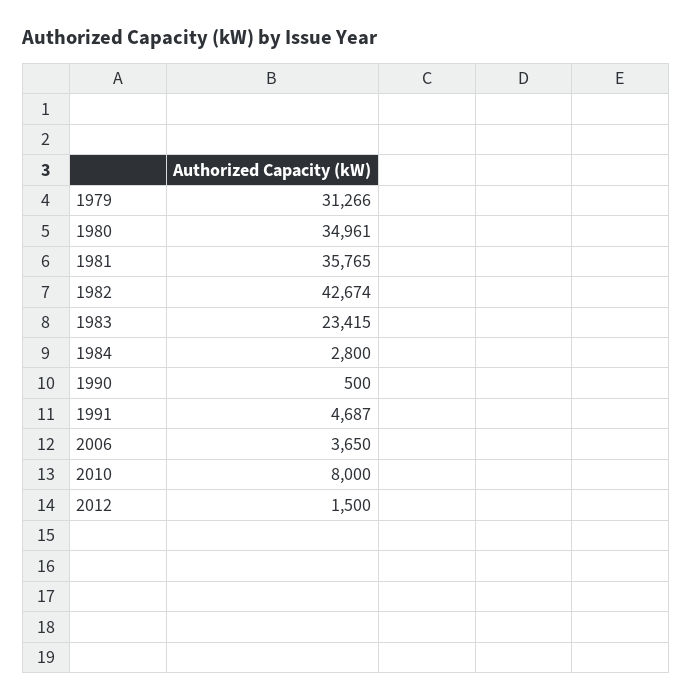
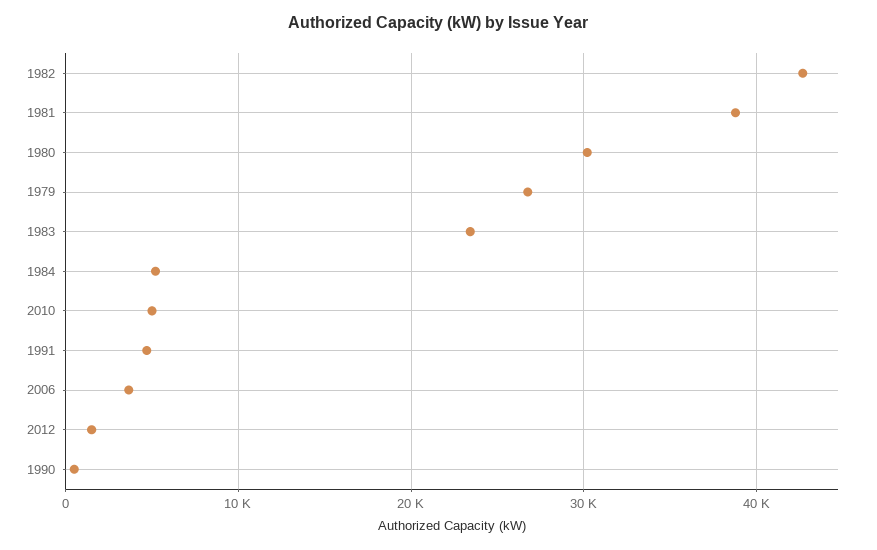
  {
-   "1979": 31266,
+   "1979": 27000,
-   "1980": 34961,
+   "1980": 30000,
-   "1981": 35765,
+   "1981": 39000,
    "1982": 42674,
    "1983": 23415,
-   "1984": 2800,
+   "1984": 5000,
    "1990": 500,
    "1991": 4687,
    "2006": 3650,
-   "2010": 8000,
+   "2010": 5000,
    "2012": 1500
  }

